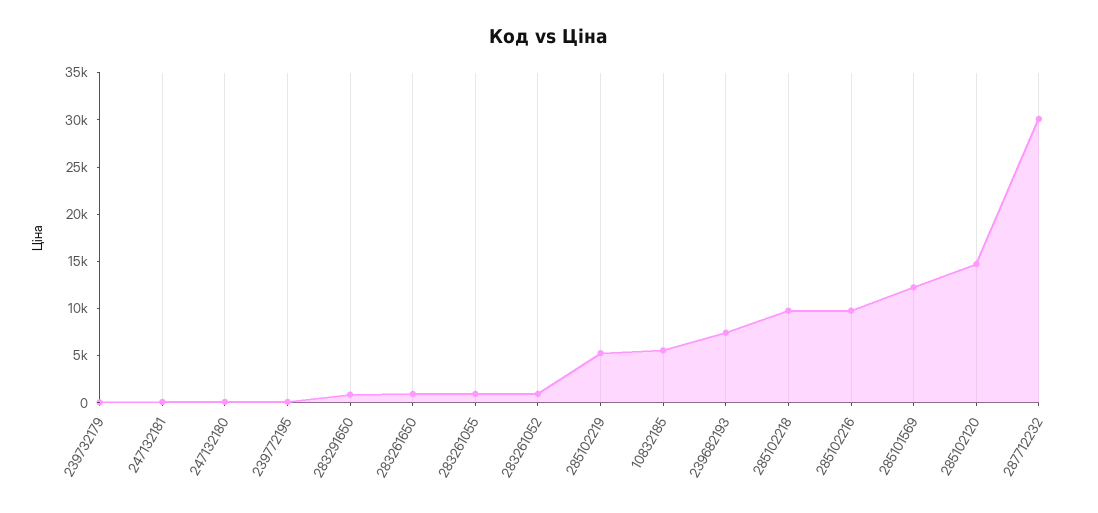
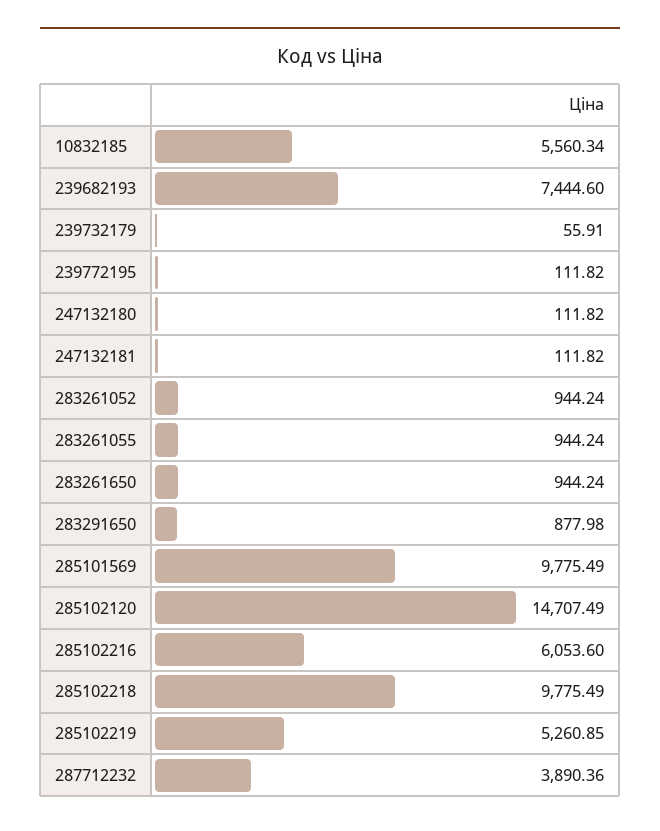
  {
    "239732179": 55.91,
    "247132181": 111.82,
    "247132180": 111.82,
    "239772195": 111.82,
    "283291650": 877.98,
    "283261650": 944.24,
    "283261055": 944.24,
    "283261052": 944.24,
    "285102219": 5260.85,
    "10832185": 5560.34,
    "239682193": 7444.6,
    "285102218": 9775.49,
-   "285102216": 10000,
+   "285102216": 6053.6,
-   "285101569": 12000,
+   "285101569": 9775.49,
    "285102120": 14707.49,
-   "287712232": 30000
+   "287712232": 3890.36
  }

